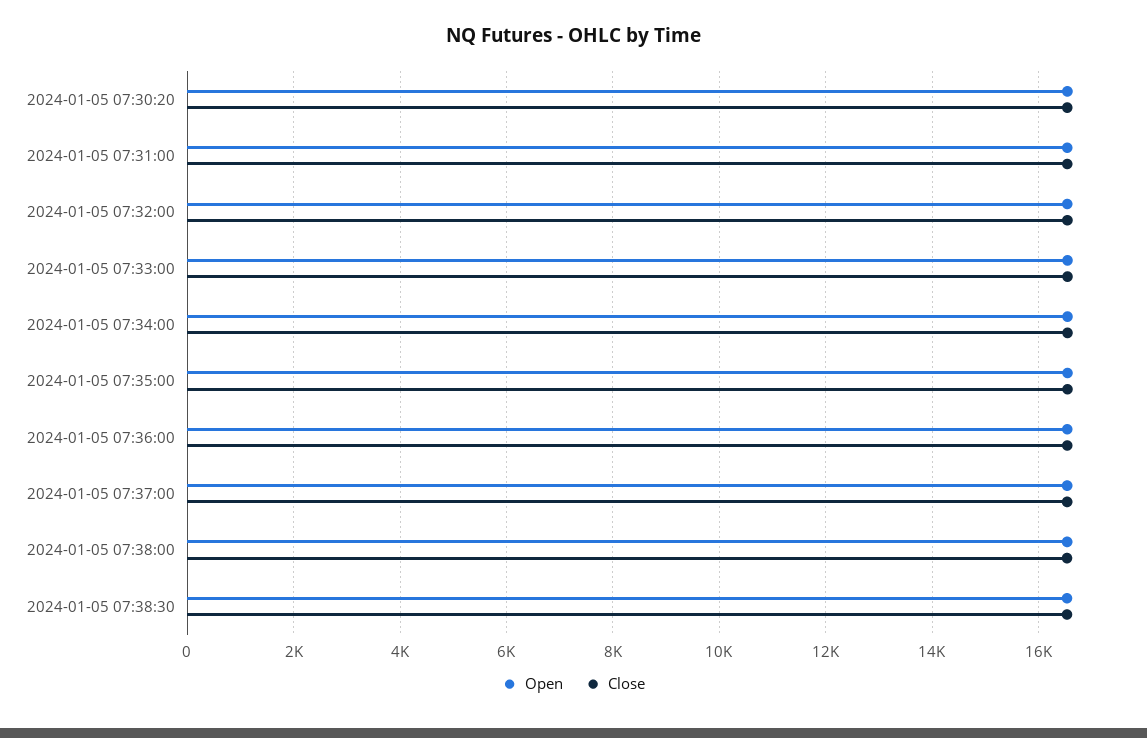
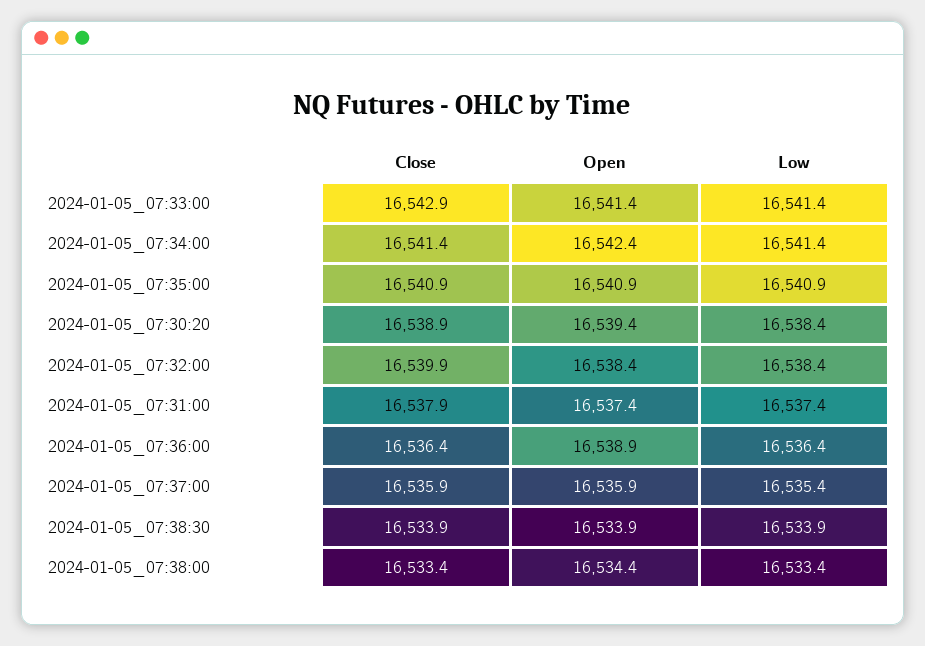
  {
    "Open": {
      "2024-01-05 07:30:20": 16539.4,
      "2024-01-05 07:31:00": 16537.4,
      "2024-01-05 07:32:00": 16538.4,
      "2024-01-05 07:33:00": 16541.4,
      "2024-01-05 07:34:00": 16542.4,
      "2024-01-05 07:35:00": 16540.9,
      "2024-01-05 07:36:00": 16538.9,
      "2024-01-05 07:37:00": 16535.9,
      "2024-01-05 07:38:00": 16534.4,
      "2024-01-05 07:38:30": 16533.9
    },
    "Close": {
      "2024-01-05 07:30:20": 16538.9,
      "2024-01-05 07:31:00": 16537.9,
      "2024-01-05 07:32:00": 16539.9,
      "2024-01-05 07:33:00": 16542.9,
      "2024-01-05 07:34:00": 16541.4,
      "2024-01-05 07:35:00": 16540.9,
      "2024-01-05 07:36:00": 16536.4,
      "2024-01-05 07:37:00": 16535.9,
      "2024-01-05 07:38:00": 16533.4,
      "2024-01-05 07:38:30": 16533.9
-   }
+   },
+   "Low": {
+     "2024-01-05 07:33:00": 16541.4,
+     "2024-01-05 07:34:00": 16541.4,
+     "2024-01-05 07:35:00": 16540.9,
+     "2024-01-05 07:30:20": 16538.4,
+     "2024-01-05 07:32:00": 16538.4,
+     "2024-01-05 07:31:00": 16537.4,
+     "2024-01-05 07:36:00": 16536.4,
+     "2024-01-05 07:37:00": 16535.4,
+     "2024-01-05 07:38:30": 16533.9,
+     "2024-01-05 07:38:00": 16533.4
+   }
  }

